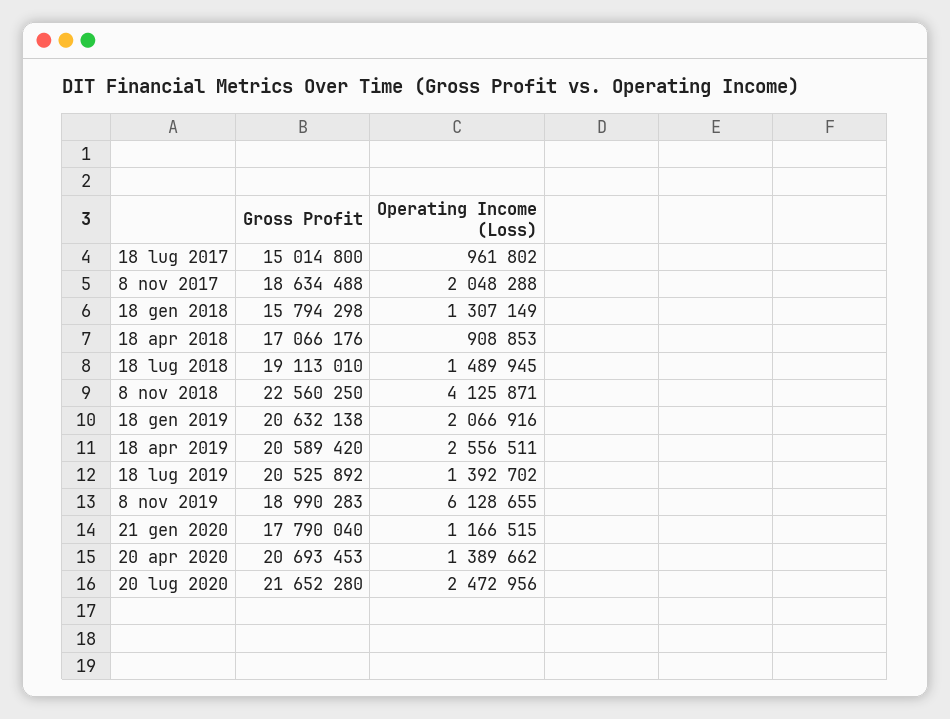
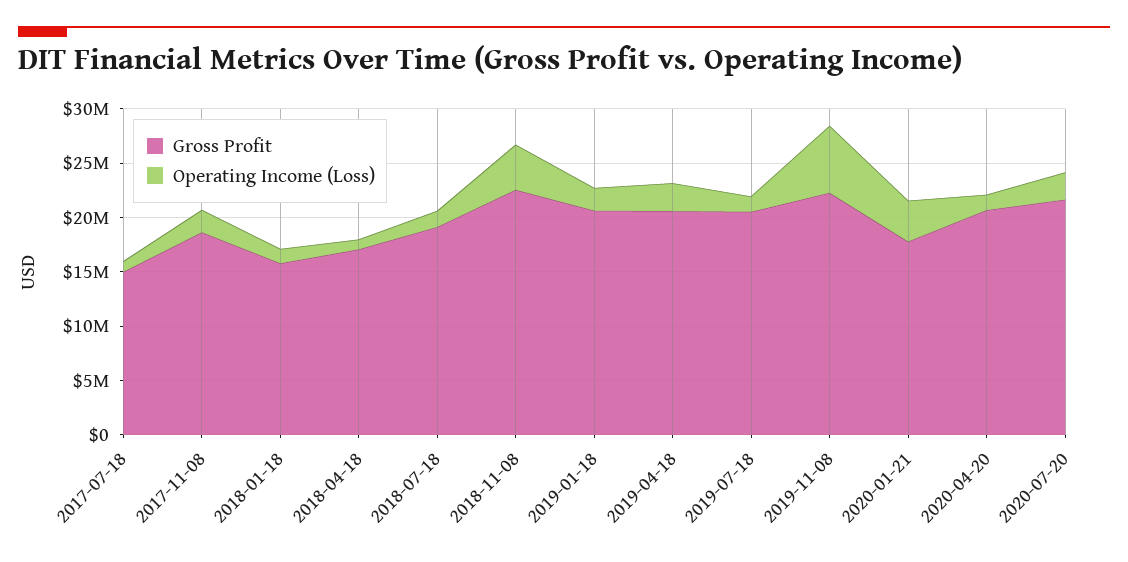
  {
    "Gross Profit": {
      "18 lug 2017": 15014800,
      "8 nov 2017": 18634488,
      "18 gen 2018": 15794298,
      "18 apr 2018": 17066176,
      "18 lug 2018": 19113010,
      "8 nov 2018": 22560250,
      "18 gen 2019": 20632138,
      "18 apr 2019": 20589420,
      "18 lug 2019": 20525892,
-     "8 nov 2019": 18990283,
+     "8 nov 2019": 22000000,
      "21 gen 2020": 17790040,
      "20 apr 2020": 20693453,
      "20 lug 2020": 21652280
    },
    "Operating Income (Loss)": {
      "18 lug 2017": 961802,
      "8 nov 2017": 2048288,
      "18 gen 2018": 1307149,
      "18 apr 2018": 908853,
      "18 lug 2018": 1489945,
      "8 nov 2018": 4125871,
      "18 gen 2019": 2066916,
      "18 apr 2019": 2556511,
      "18 lug 2019": 1392702,
      "8 nov 2019": 6128655,
-     "21 gen 2020": 1166515,
+     "21 gen 2020": 4000000,
      "20 apr 2020": 1389662,
      "20 lug 2020": 2472956
    }
  }

